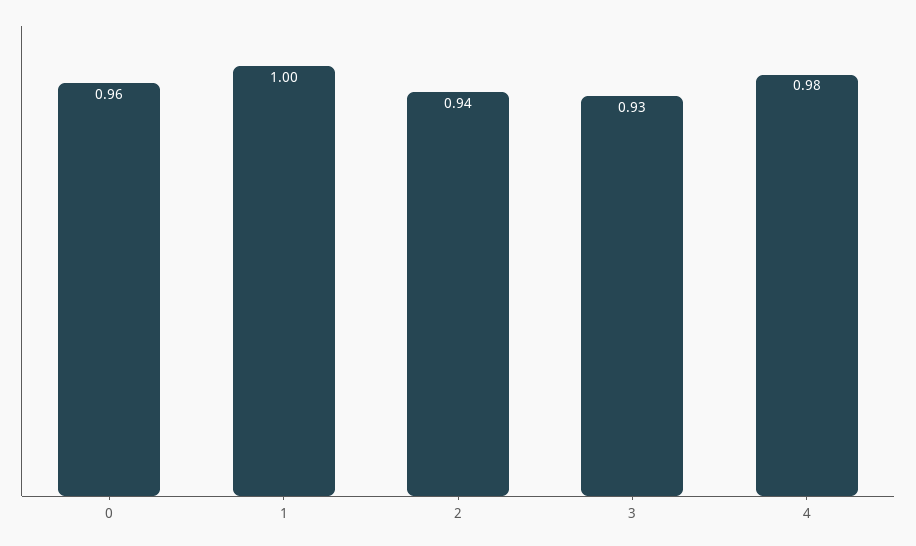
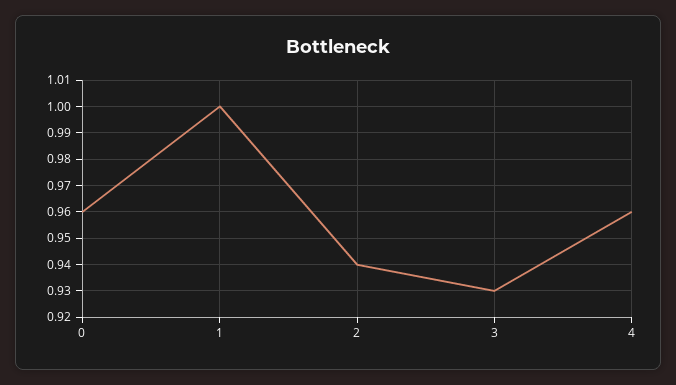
  {
    "0": 0.96,
    "1": 1,
    "2": 0.94,
    "3": 0.93,
-   "4": 0.98
+   "4": 0.96
  }

